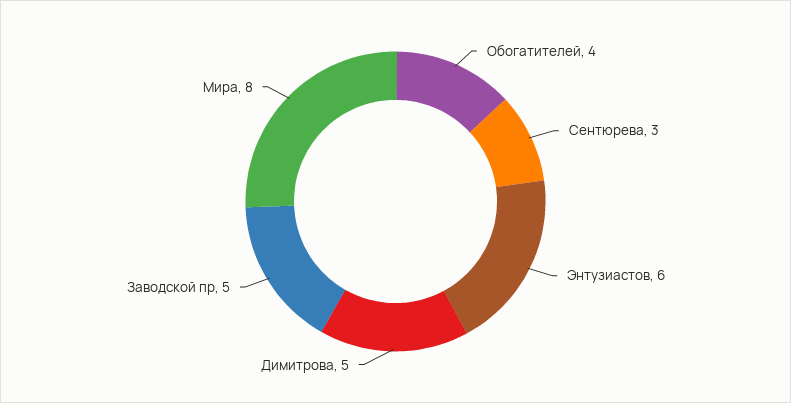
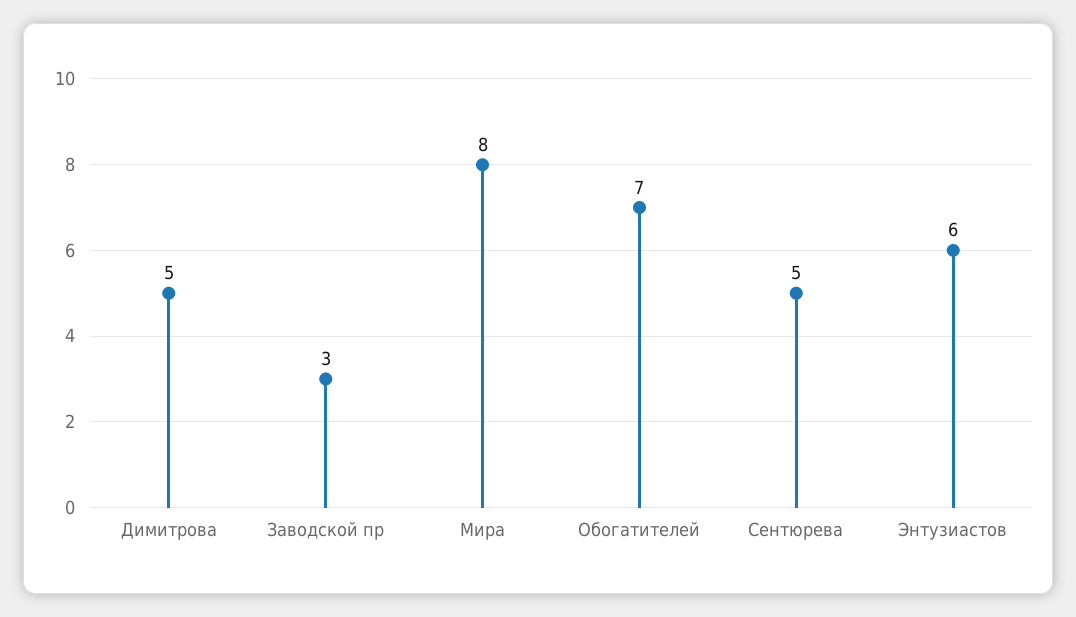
  {
-   "Обогатителей": 4,
+   "Обогатителей": 7,
-   "Сентюрева": 3,
+   "Сентюрева": 5,
    "Энтузиастов": 6,
    "Димитрова": 5,
-   "Заводской пр": 5,
+   "Заводской пр": 3,
    "Мира": 8
  }

